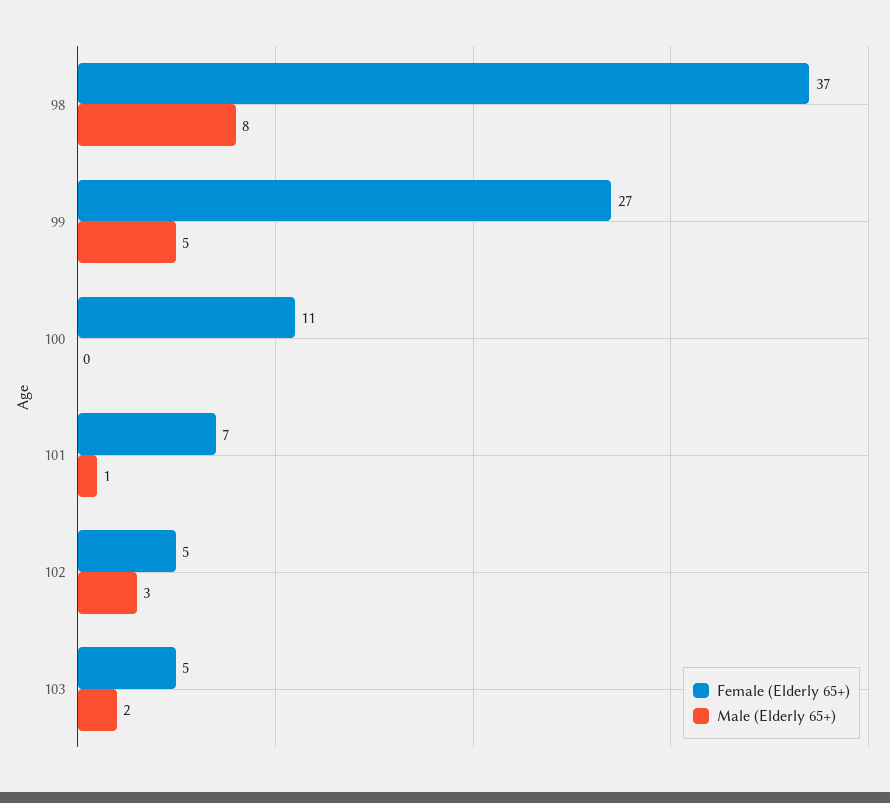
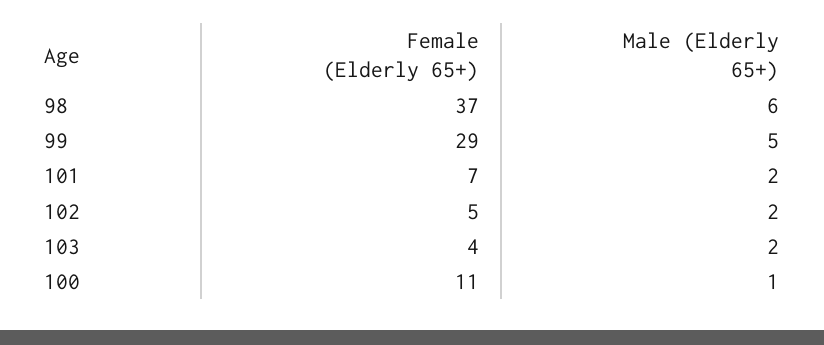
  {
    "Female (Elderly 65+)": {
      "98": 37,
-     "99": 27,
+     "99": 29,
      "100": 11,
      "101": 7,
      "102": 5,
-     "103": 5
+     "103": 4
    },
    "Male (Elderly 65+)": {
-     "98": 8,
+     "98": 6,
      "99": 5,
-     "100": 0,
+     "100": 1,
-     "101": 1,
+     "101": 2,
-     "102": 3,
+     "102": 2,
      "103": 2
    }
  }

